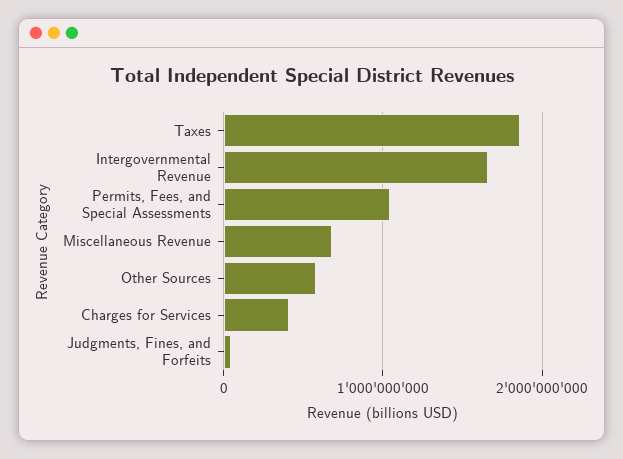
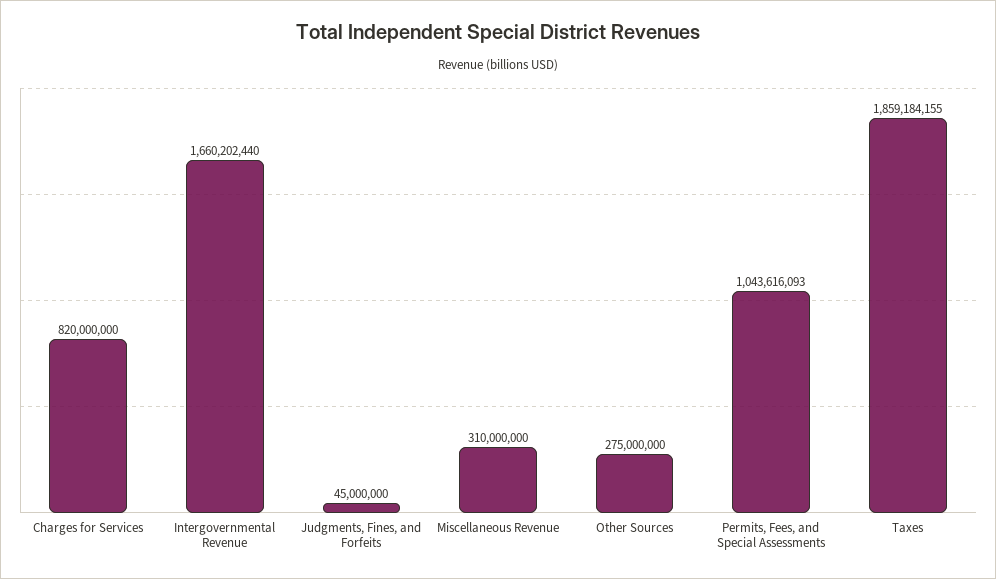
  {
    "Taxes": 1859184155,
    "Intergovernmental Revenue": 1660202440,
    "Permits, Fees, and Special Assessments": 1043616093,
-   "Miscellaneous Revenue": 700000000,
+   "Miscellaneous Revenue": 310000000,
-   "Other Sources": 600000000,
+   "Other Sources": 275000000,
-   "Charges for Services": 400000000,
+   "Charges for Services": 820000000,
    "Judgments, Fines, and Forfeits": 45000000
  }

